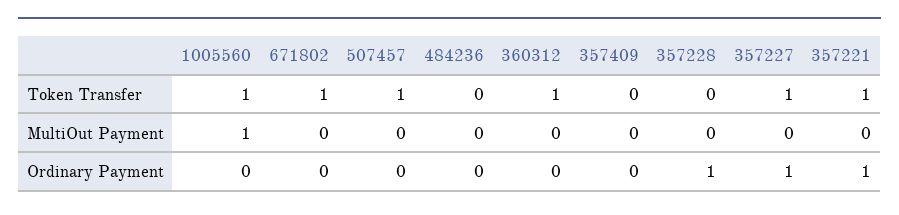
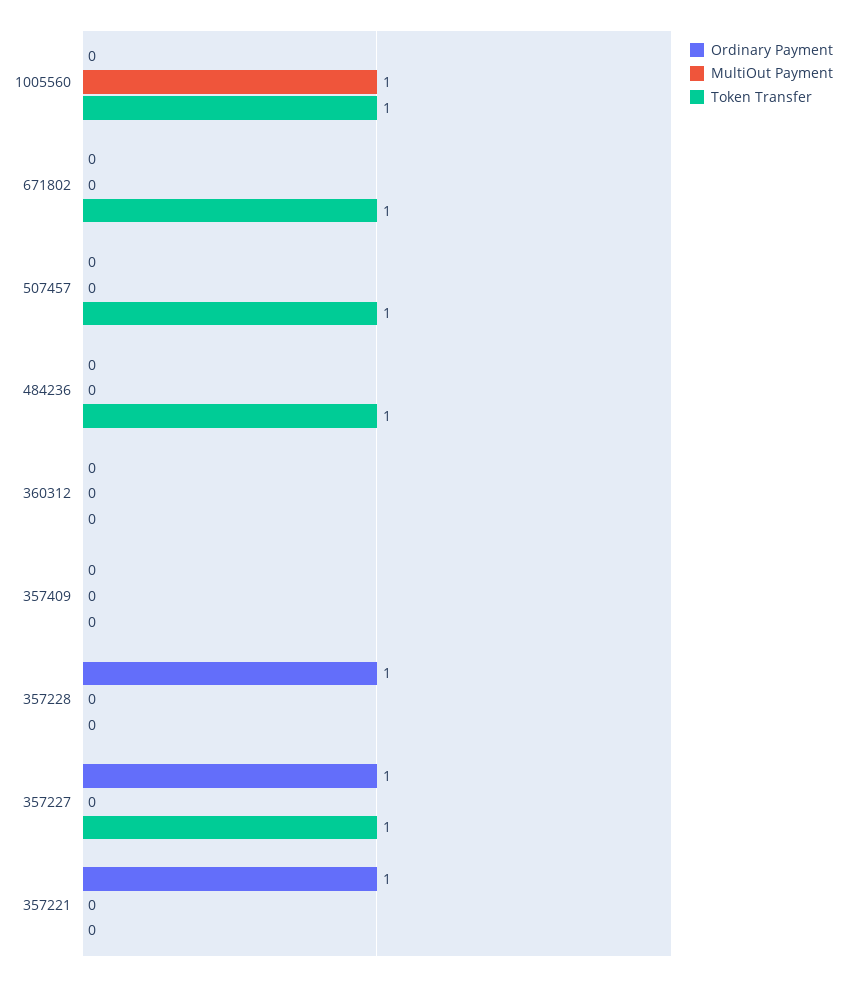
  {
    "Token Transfer": {
      "1005560": 1,
      "671802": 1,
      "507457": 1,
-     "484236": 0,
+     "484236": 1,
-     "360312": 1,
+     "360312": 0,
      "357409": 0,
      "357228": 0,
      "357227": 1,
-     "357221": 1
+     "357221": 0
    },
    "MultiOut Payment": {
      "1005560": 1,
      "671802": 0,
      "507457": 0,
      "484236": 0,
      "360312": 0,
      "357409": 0,
      "357228": 0,
      "357227": 0,
      "357221": 0
    },
    "Ordinary Payment": {
      "1005560": 0,
      "671802": 0,
      "507457": 0,
      "484236": 0,
      "360312": 0,
      "357409": 0,
      "357228": 1,
      "357227": 1,
      "357221": 1
    }
  }

